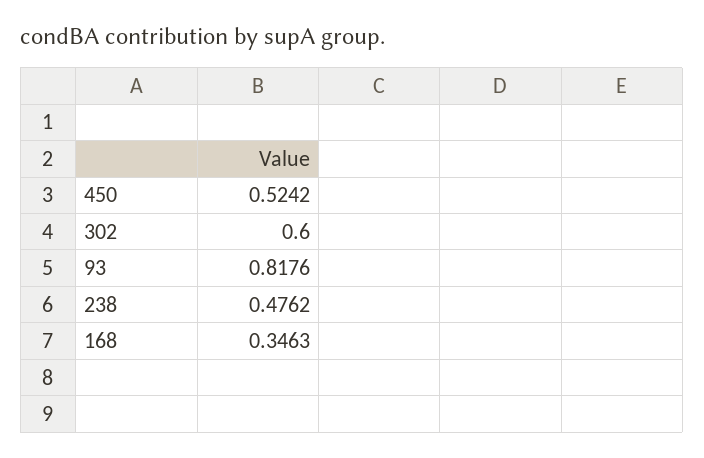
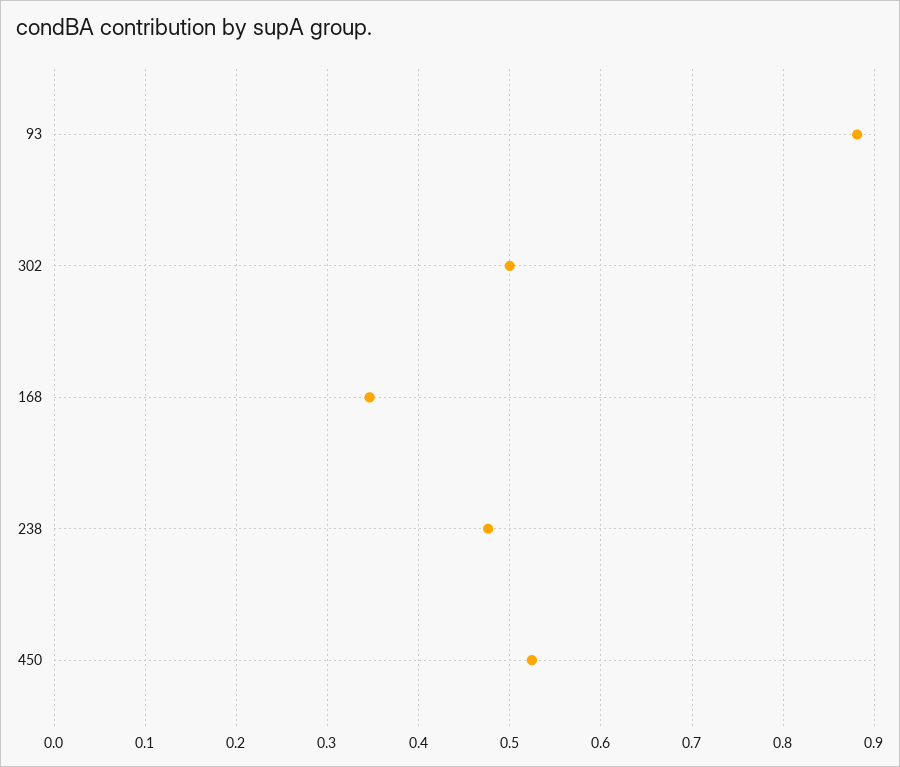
  {
    "450": 0.5242,
-   "302": 0.6,
+   "302": 0.5,
-   "93": 0.8176,
+   "93": 0.88,
    "238": 0.4762,
    "168": 0.3463
  }

